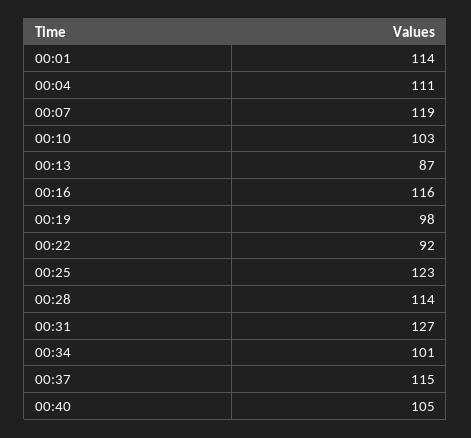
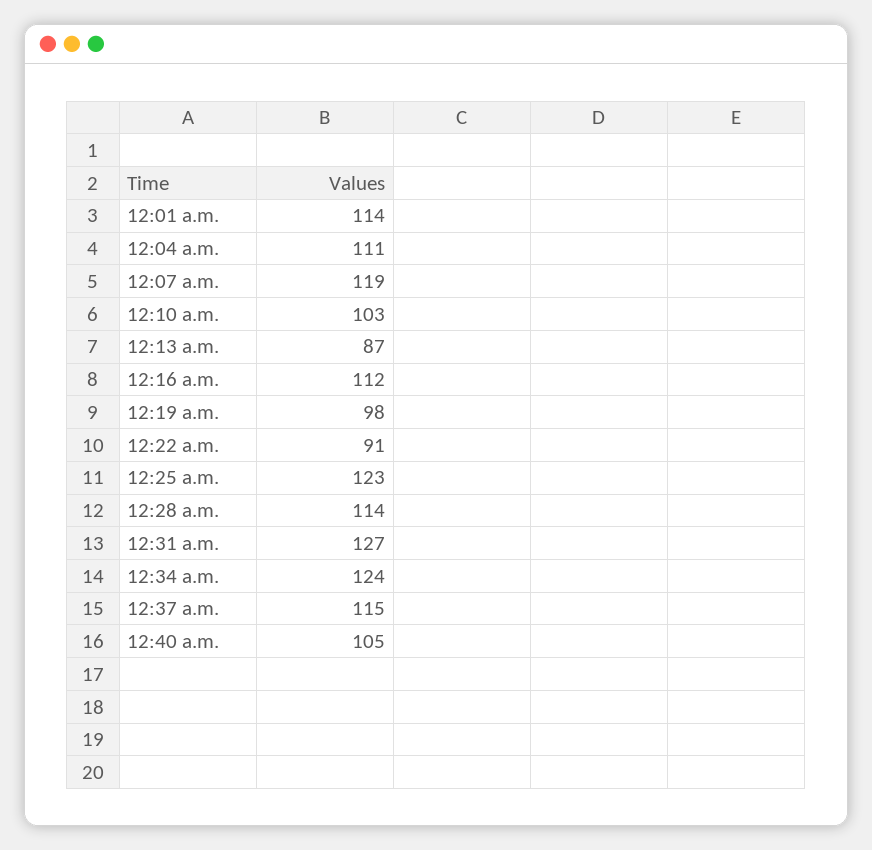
  {
    "00:01": 114,
    "00:04": 111,
    "00:07": 119,
    "00:10": 103,
    "00:13": 87,
-   "00:16": 116,
+   "00:16": 112,
    "00:19": 98,
-   "00:22": 92,
+   "00:22": 91,
    "00:25": 123,
    "00:28": 114,
    "00:31": 127,
-   "00:34": 101,
+   "00:34": 124,
    "00:37": 115,
    "00:40": 105
  }

